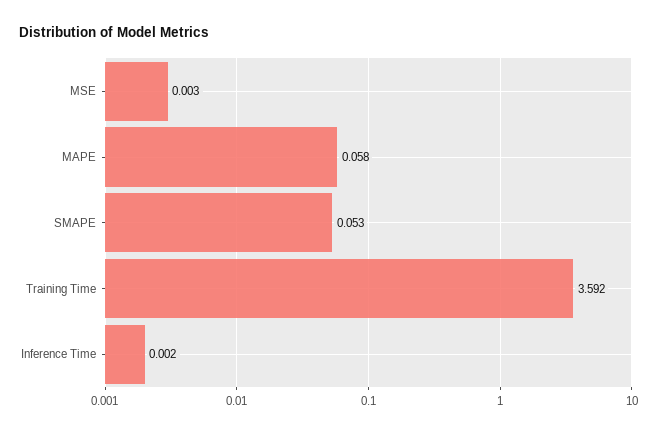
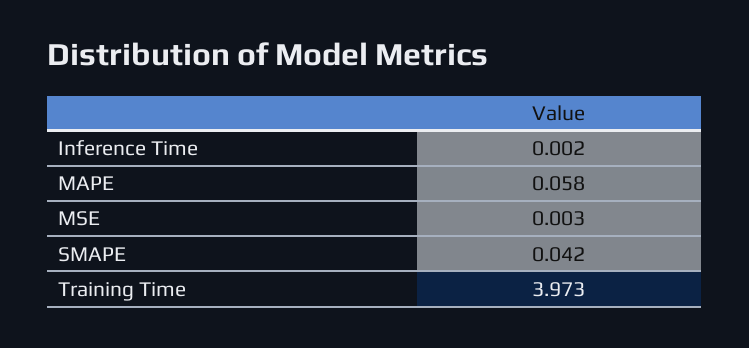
  {
    "MSE": 0.003,
    "MAPE": 0.058,
-   "SMAPE": 0.053,
+   "SMAPE": 0.042,
-   "Training Time": 3.592,
+   "Training Time": 3.973,
    "Inference Time": 0.002
  }

